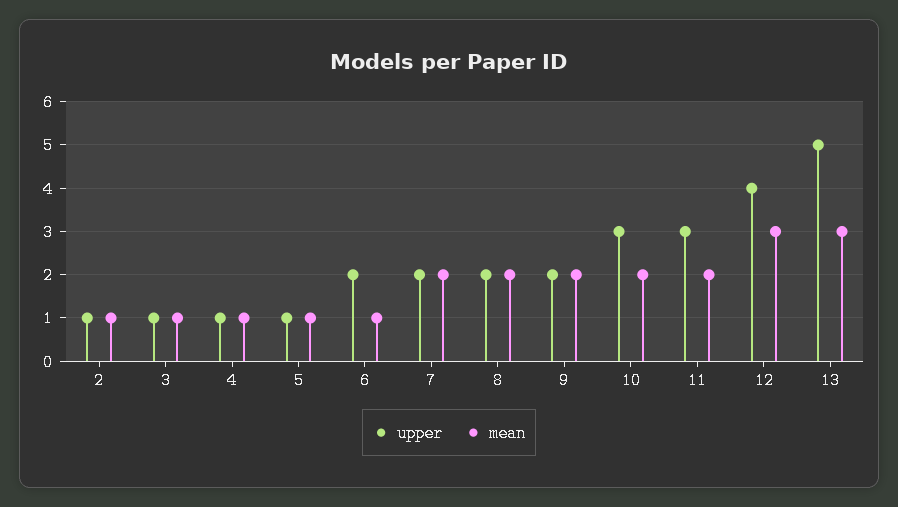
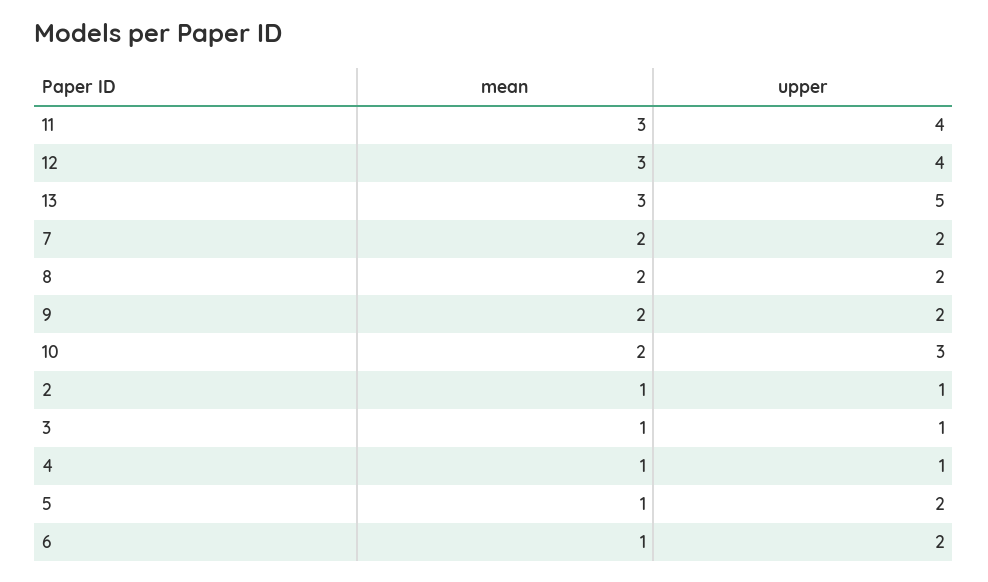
  {
    "upper": {
      "2": 1,
      "3": 1,
      "4": 1,
-     "5": 1,
+     "5": 2,
      "6": 2,
      "7": 2,
      "8": 2,
      "9": 2,
      "10": 3,
-     "11": 3,
+     "11": 4,
      "12": 4,
      "13": 5
    },
    "mean": {
      "2": 1,
      "3": 1,
      "4": 1,
      "5": 1,
      "6": 1,
      "7": 2,
      "8": 2,
      "9": 2,
      "10": 2,
-     "11": 2,
+     "11": 3,
      "12": 3,
      "13": 3
    }
  }

